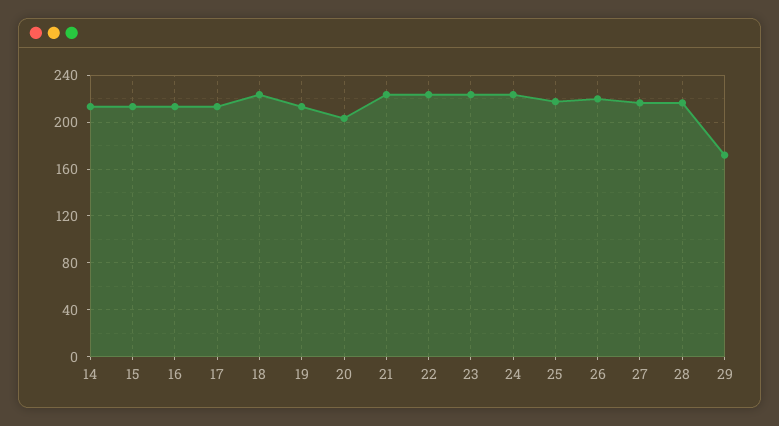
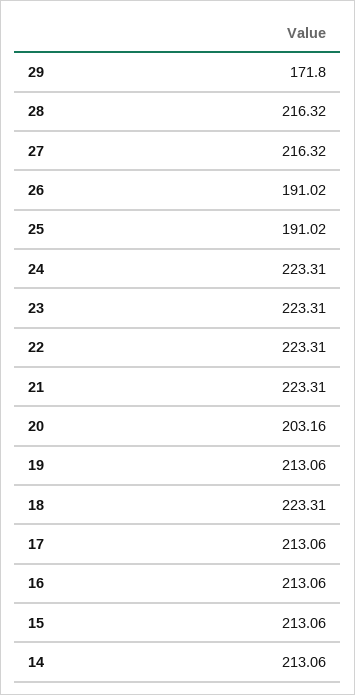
  {
    "14": 213.06,
    "15": 213.06,
    "16": 213.06,
    "17": 213.06,
    "18": 223.31,
    "19": 213.06,
    "20": 203.16,
    "21": 223.31,
    "22": 223.31,
    "23": 223.31,
    "24": 223.31,
-   "25": 220,
+   "25": 191.02,
-   "26": 220,
+   "26": 191.02,
    "27": 216.32,
    "28": 216.32,
    "29": 171.8
  }

